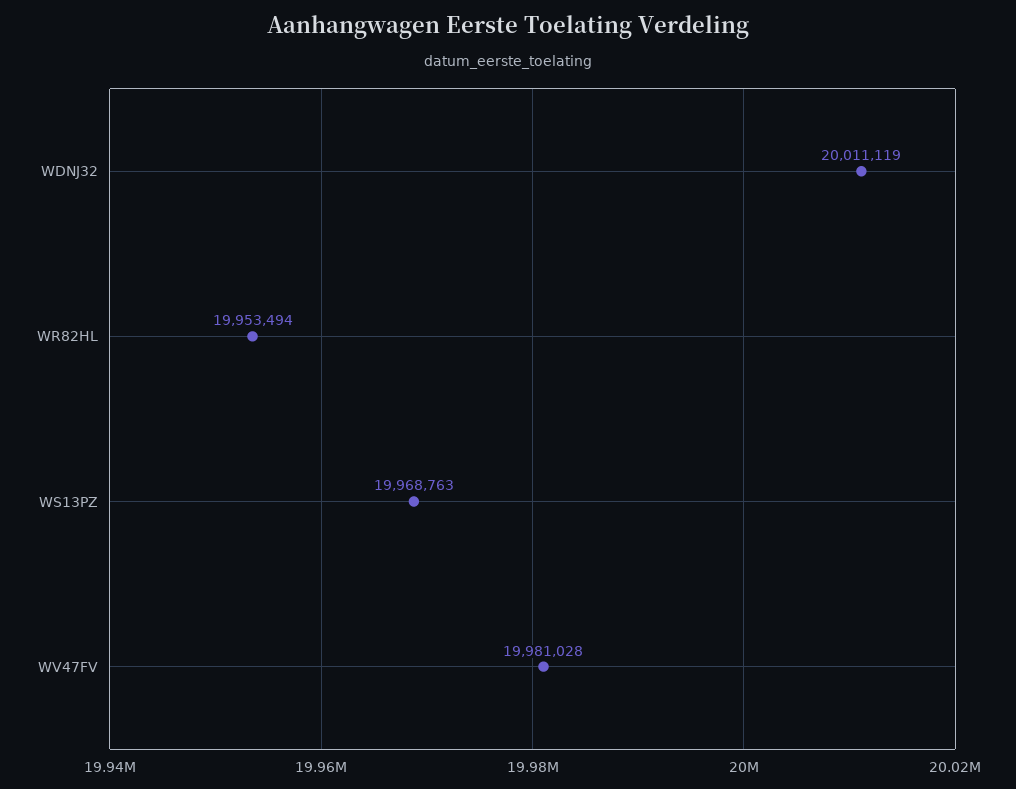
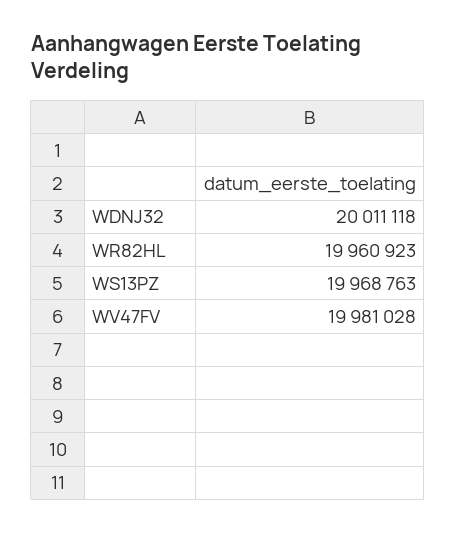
  {
-   "WDNJ32": 20011119,
+   "WDNJ32": 20011118,
-   "WR82HL": 19953494,
+   "WR82HL": 19960923,
    "WS13PZ": 19968763,
    "WV47FV": 19981028
  }

